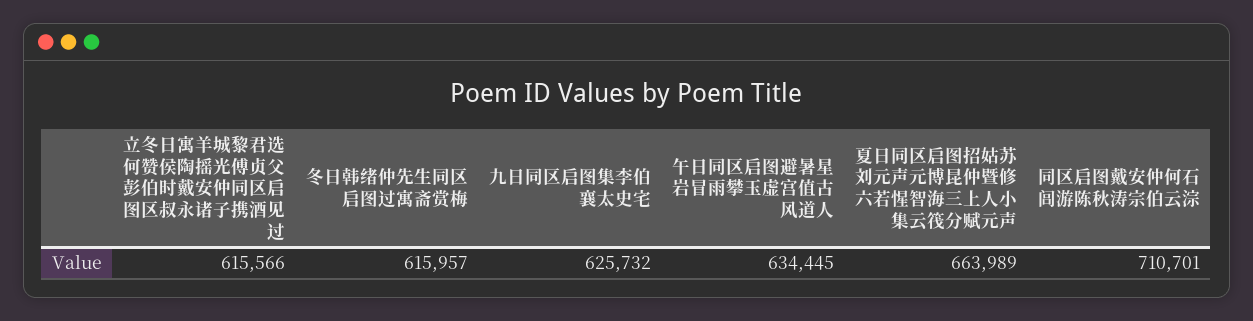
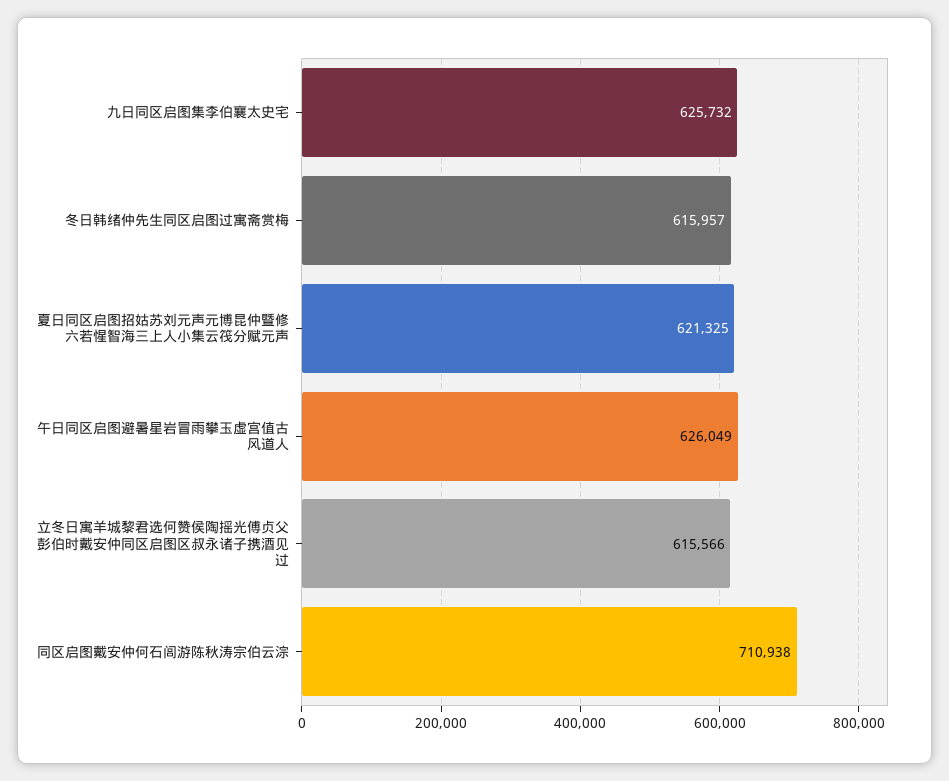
  {
    "立冬日寓羊城黎君选何赞侯陶摇光傅贞父彭伯时戴安仲同区启图区叔永诸子携酒见过": 615566,
    "冬日韩绪仲先生同区启图过寓斋赏梅": 615957,
    "九日同区启图集李伯襄太史宅": 625732,
-   "午日同区启图避暑星岩冒雨攀玉虚宫值古风道人": 634445,
+   "午日同区启图避暑星岩冒雨攀玉虚宫值古风道人": 626049,
-   "夏日同区启图招姑苏刘元声元博昆仲暨修六若惺智海三上人小集云筏分赋元声": 663989,
+   "夏日同区启图招姑苏刘元声元博昆仲暨修六若惺智海三上人小集云筏分赋元声": 621325,
-   "同区启图戴安仲何石闾游陈秋涛宗伯云淙": 710701
+   "同区启图戴安仲何石闾游陈秋涛宗伯云淙": 710938
  }

